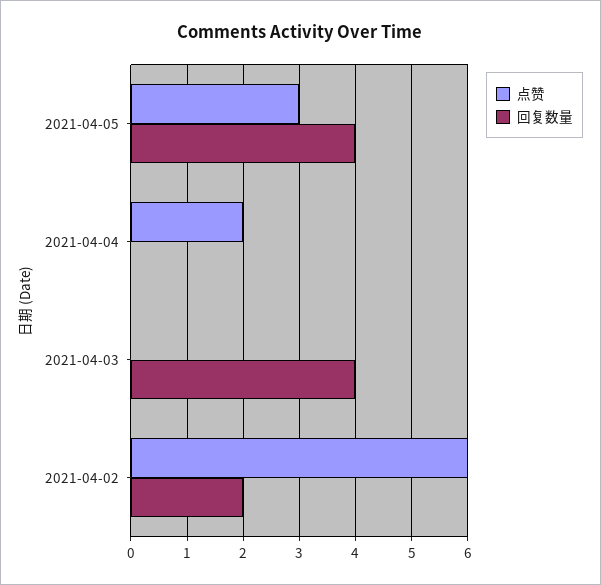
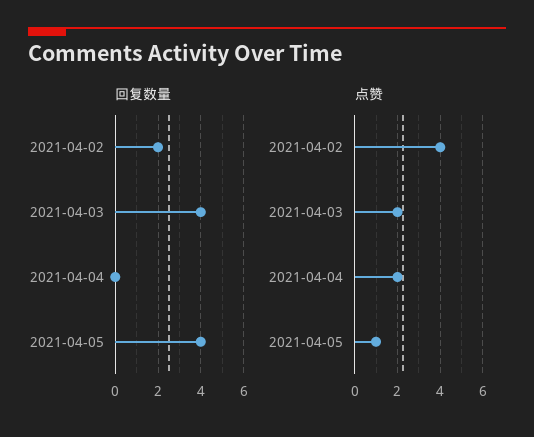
  {
    "点赞": {
-     "2021-04-05": 3,
+     "2021-04-05": 1,
      "2021-04-04": 2,
-     "2021-04-03": 0,
+     "2021-04-03": 2,
-     "2021-04-02": 6
+     "2021-04-02": 4
    },
    "回复数量": {
      "2021-04-05": 4,
      "2021-04-04": 0,
      "2021-04-03": 4,
      "2021-04-02": 2
    }
  }

